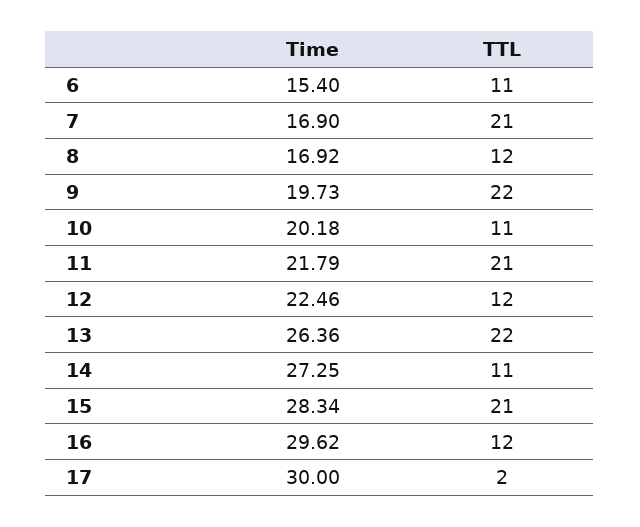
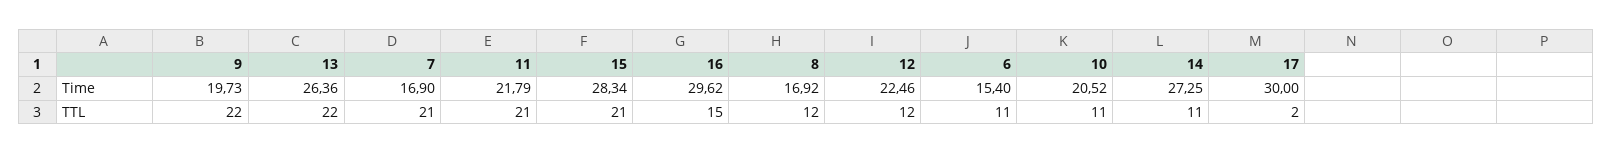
  {
    "Time": {
      "6": 15.4,
      "7": 16.9,
      "8": 16.92,
      "9": 19.73,
-     "10": 20.18,
+     "10": 20.52,
      "11": 21.79,
      "12": 22.46,
      "13": 26.36,
      "14": 27.25,
      "15": 28.34,
      "16": 29.62,
      "17": 30
    },
    "TTL": {
      "6": 11,
      "7": 21,
      "8": 12,
      "9": 22,
      "10": 11,
      "11": 21,
      "12": 12,
      "13": 22,
      "14": 11,
      "15": 21,
-     "16": 12,
+     "16": 15,
      "17": 2
    }
  }

